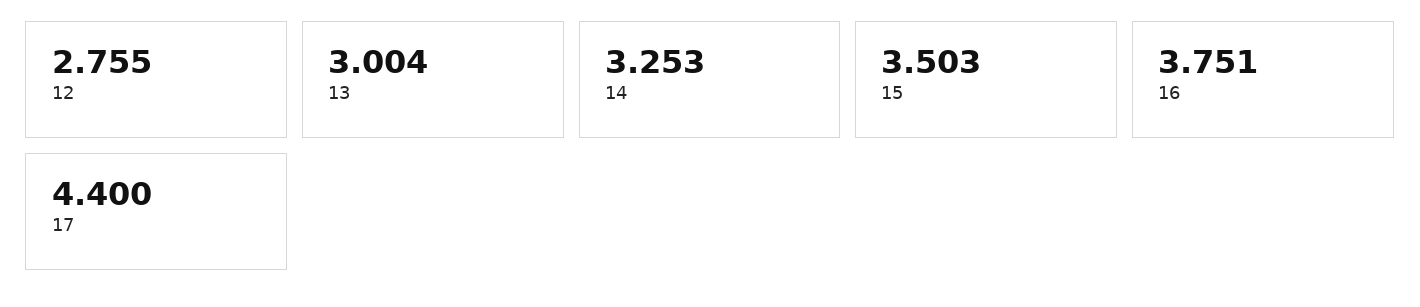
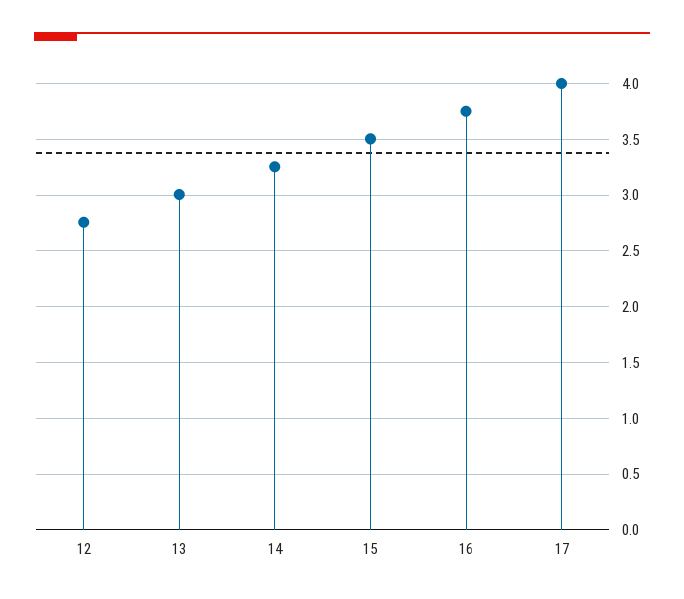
  {
    "12": 2.755,
    "13": 3.004,
    "14": 3.253,
    "15": 3.503,
    "16": 3.751,
-   "17": 4.4
+   "17": 4
  }

